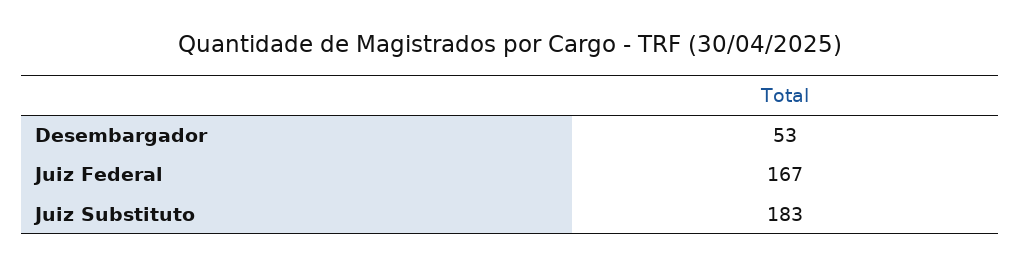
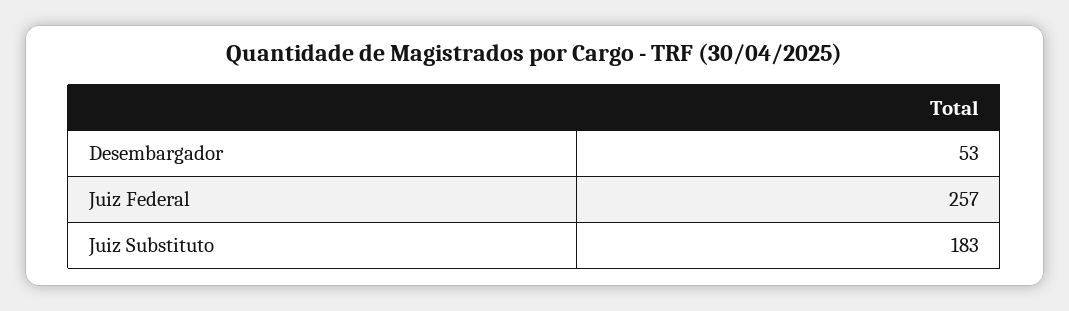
  {
    "Desembargador": 53,
-   "Juiz Federal": 167,
+   "Juiz Federal": 257,
    "Juiz Substituto": 183
  }

